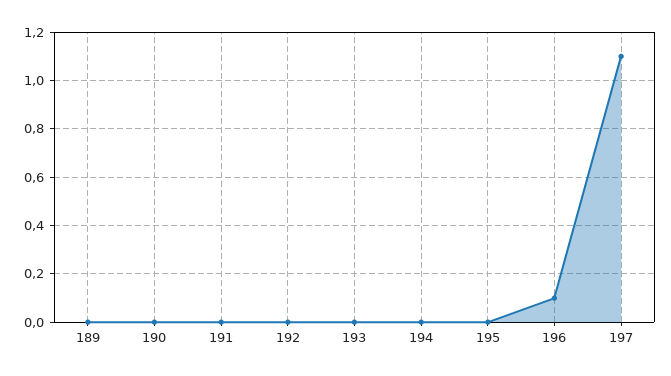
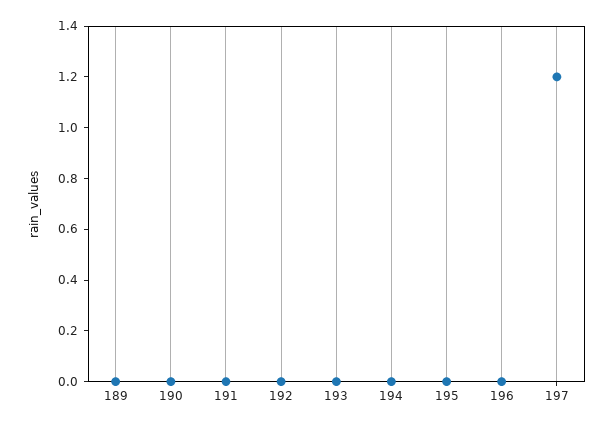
  {
    "189": 0,
    "190": 0,
    "191": 0,
    "192": 0,
    "193": 0,
    "194": 0,
    "195": 0,
-   "196": 0.1,
+   "196": 0,
-   "197": 1.1
+   "197": 1.2
  }

